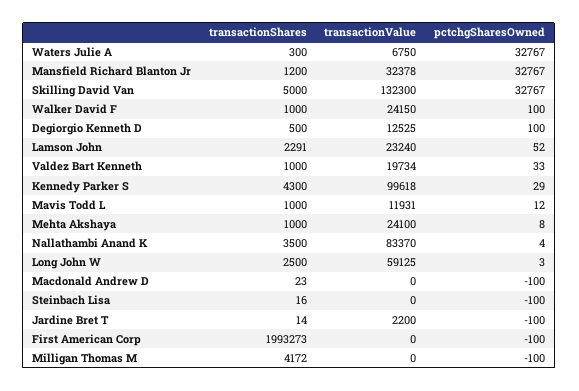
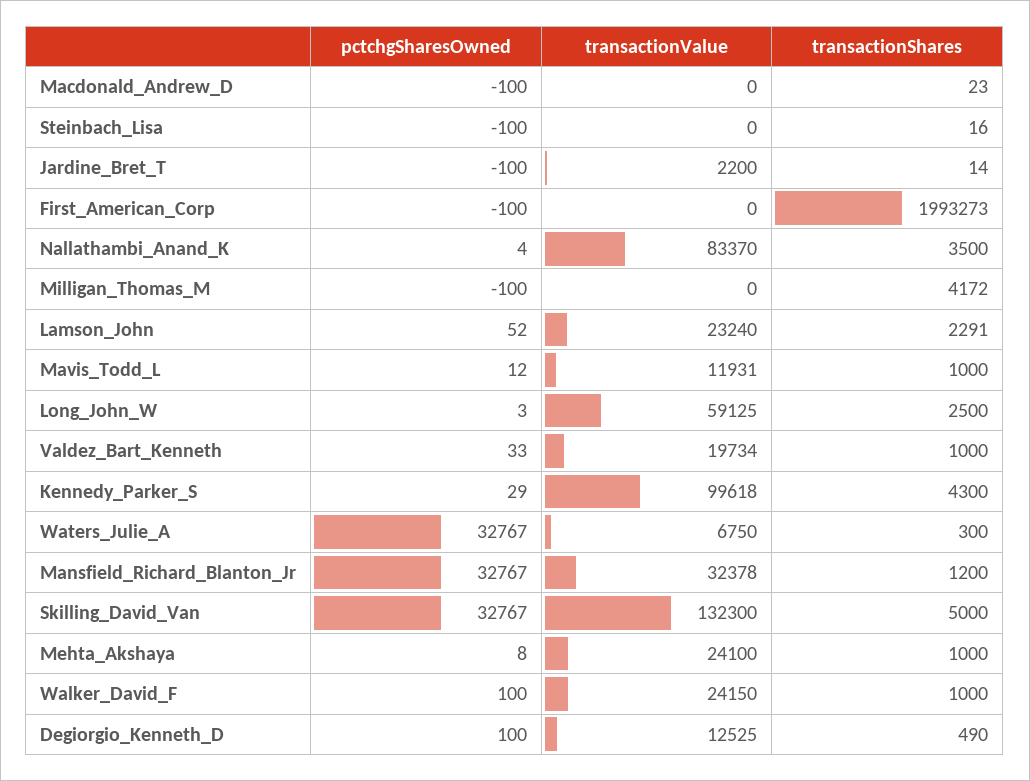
  {
    "transactionShares": {
      "Waters Julie A": 300,
      "Mansfield Richard Blanton Jr": 1200,
      "Skilling David Van": 5000,
      "Walker David F": 1000,
-     "Degiorgio Kenneth D": 500,
+     "Degiorgio Kenneth D": 490,
      "Lamson John": 2291,
      "Valdez Bart Kenneth": 1000,
      "Kennedy Parker S": 4300,
      "Mavis Todd L": 1000,
      "Mehta Akshaya": 1000,
      "Nallathambi Anand K": 3500,
      "Long John W": 2500,
      "Macdonald Andrew D": 23,
      "Steinbach Lisa": 16,
      "Jardine Bret T": 14,
      "First American Corp": 1993273,
      "Milligan Thomas M": 4172
    },
    "transactionValue": {
      "Waters Julie A": 6750,
      "Mansfield Richard Blanton Jr": 32378,
      "Skilling David Van": 132300,
      "Walker David F": 24150,
      "Degiorgio Kenneth D": 12525,
      "Lamson John": 23240,
      "Valdez Bart Kenneth": 19734,
      "Kennedy Parker S": 99618,
      "Mavis Todd L": 11931,
      "Mehta Akshaya": 24100,
      "Nallathambi Anand K": 83370,
      "Long John W": 59125,
      "Macdonald Andrew D": 0,
      "Steinbach Lisa": 0,
      "Jardine Bret T": 2200,
      "First American Corp": 0,
      "Milligan Thomas M": 0
    },
    "pctchgSharesOwned": {
      "Waters Julie A": 32767,
      "Mansfield Richard Blanton Jr": 32767,
      "Skilling David Van": 32767,
      "Walker David F": 100,
      "Degiorgio Kenneth D": 100,
      "Lamson John": 52,
      "Valdez Bart Kenneth": 33,
      "Kennedy Parker S": 29,
      "Mavis Todd L": 12,
      "Mehta Akshaya": 8,
      "Nallathambi Anand K": 4,
      "Long John W": 3,
      "Macdonald Andrew D": -100,
      "Steinbach Lisa": -100,
      "Jardine Bret T": -100,
      "First American Corp": -100,
      "Milligan Thomas M": -100
    }
  }

